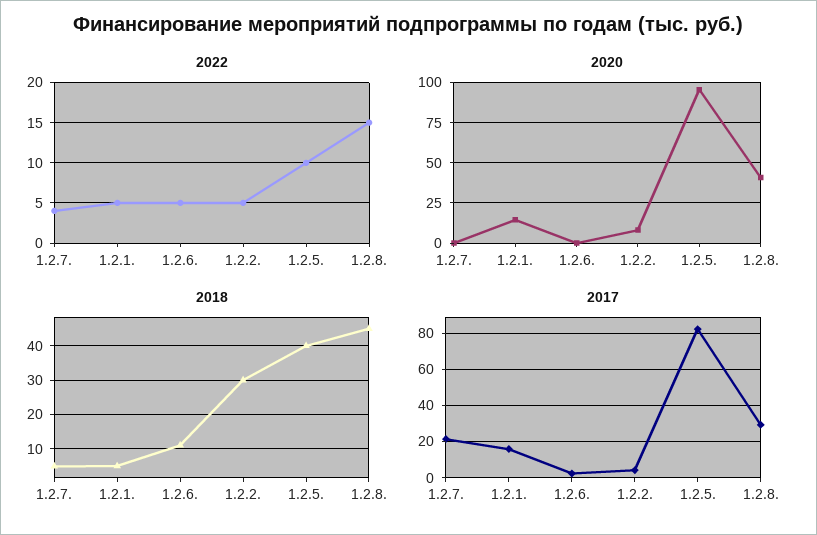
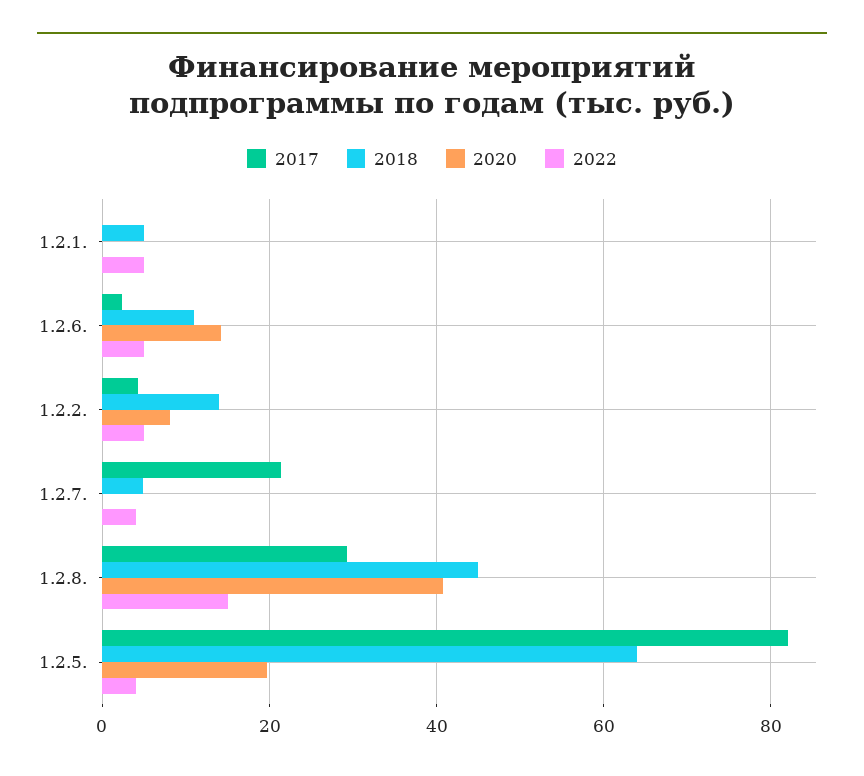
  {
    "2022": {
      "1.2.7.": 4,
      "1.2.1.": 5,
      "1.2.6.": 5,
      "1.2.2.": 5,
-     "1.2.5.": 10,
+     "1.2.5.": 4,
      "1.2.8.": 15
    },
    "2020": {
      "1.2.7.": 0,
-     "1.2.1.": 15,
+     "1.2.1.": 0,
-     "1.2.6.": 0,
+     "1.2.6.": 14,
      "1.2.2.": 8,
-     "1.2.5.": 95,
+     "1.2.5.": 20,
      "1.2.8.": 40
    },
    "2018": {
      "1.2.7.": 4,
      "1.2.1.": 6,
      "1.2.6.": 12,
-     "1.2.2.": 30,
+     "1.2.2.": 14,
-     "1.2.5.": 40,
+     "1.2.5.": 64,
      "1.2.8.": 46
    },
    "2017": {
      "1.2.7.": 22,
-     "1.2.1.": 15,
+     "1.2.1.": 0,
      "1.2.6.": 2,
      "1.2.2.": 4,
      "1.2.5.": 82,
      "1.2.8.": 30
    }
  }

